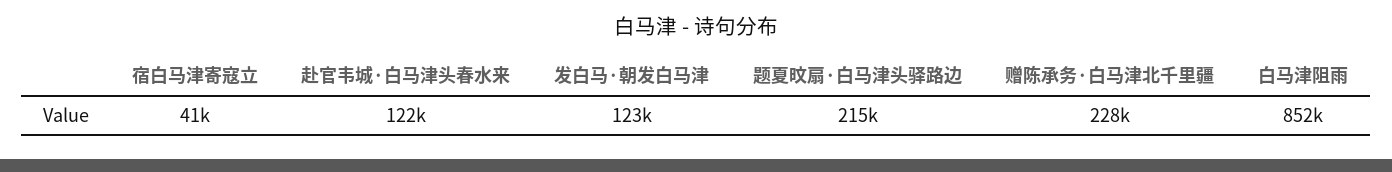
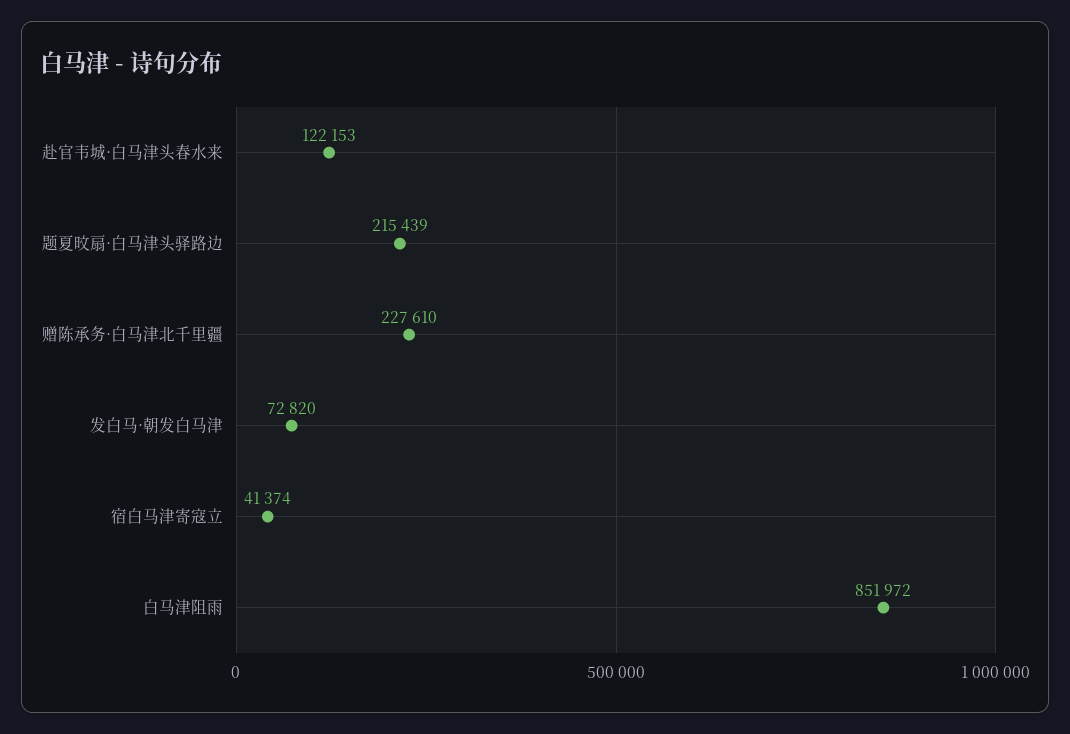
  {
    "宿白马津寄寇立": 41374,
    "赴官韦城·白马津头春水来": 122153,
-   "发白马·朝发白马津": 123000,
+   "发白马·朝发白马津": 72820,
    "题夏旼扇·白马津头驿路边": 215439,
    "赠陈承务·白马津北千里疆": 227610,
    "白马津阻雨": 851972
  }

